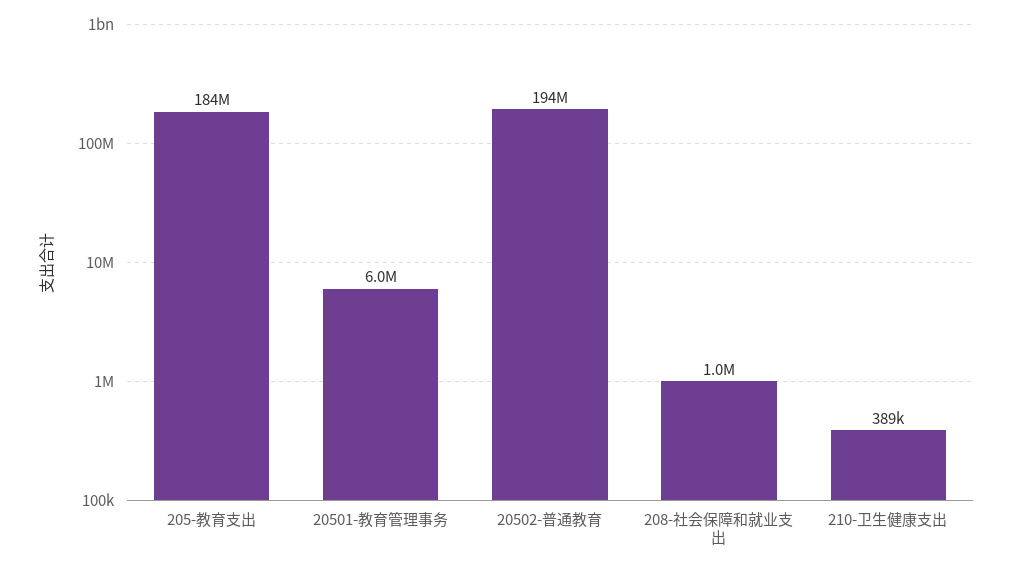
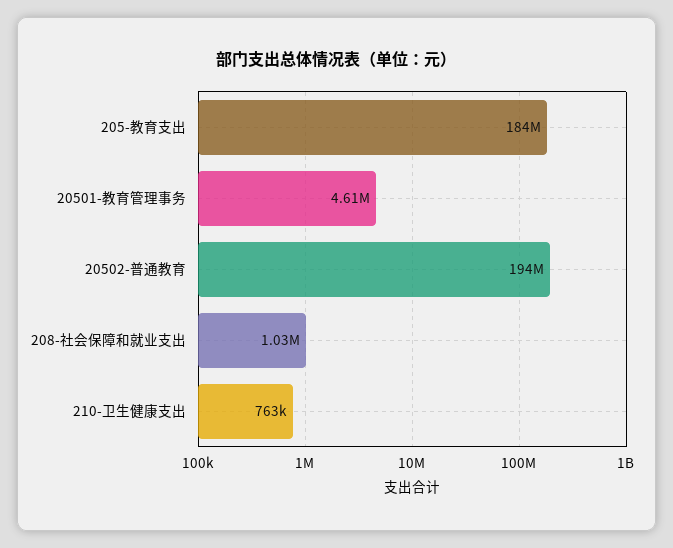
  {
    "205-教育支出": 184000000,
-   "20501-教育管理事务": 6000000,
+   "20501-教育管理事务": 4610000,
    "20502-普通教育": 194000000,
    "208-社会保障和就业支出": 1030000,
-   "210-卫生健康支出": 389000
+   "210-卫生健康支出": 763000
  }

